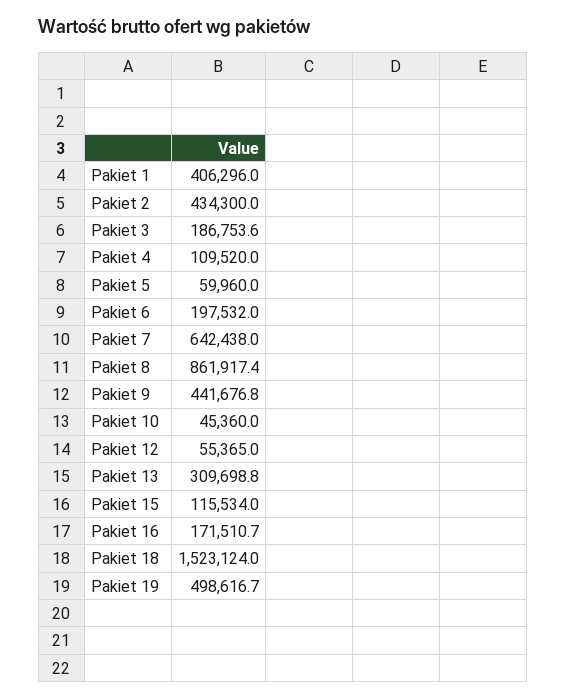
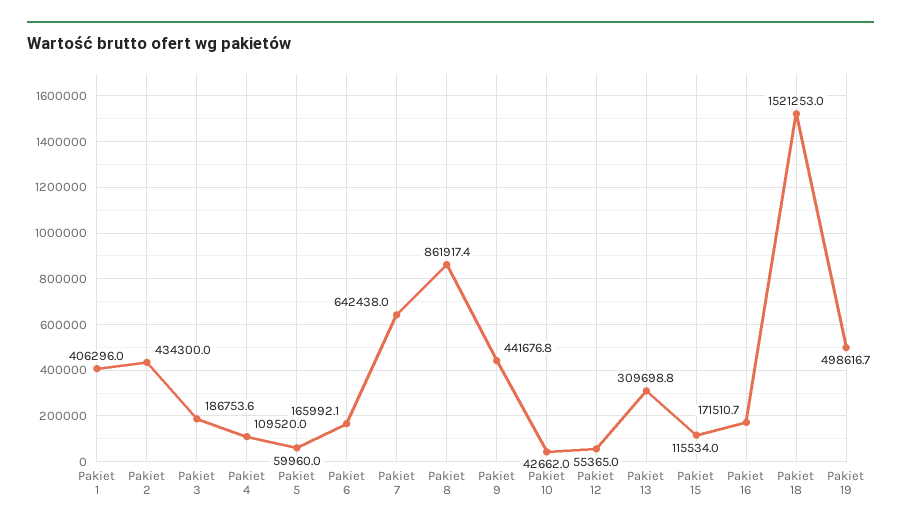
  {
    "Pakiet 1": 406296,
    "Pakiet 2": 434300,
    "Pakiet 3": 186753.6,
    "Pakiet 4": 109520,
    "Pakiet 5": 59960,
-   "Pakiet 6": 197532,
+   "Pakiet 6": 165992.1,
    "Pakiet 7": 642438,
    "Pakiet 8": 861917.4,
    "Pakiet 9": 441676.8,
-   "Pakiet 10": 45360,
+   "Pakiet 10": 42662,
    "Pakiet 12": 55365,
    "Pakiet 13": 309698.8,
    "Pakiet 15": 115534,
    "Pakiet 16": 171510.7,
-   "Pakiet 18": 1523124,
+   "Pakiet 18": 1521253,
    "Pakiet 19": 498616.7
  }

